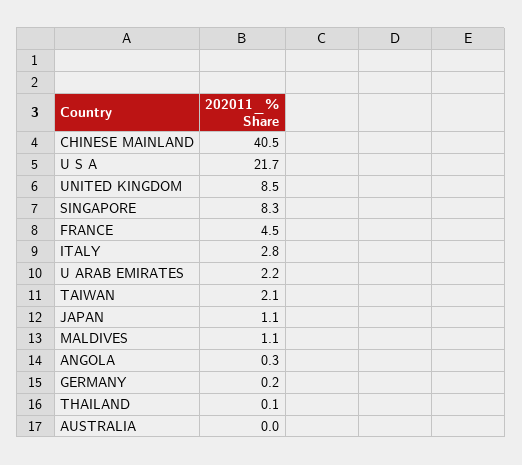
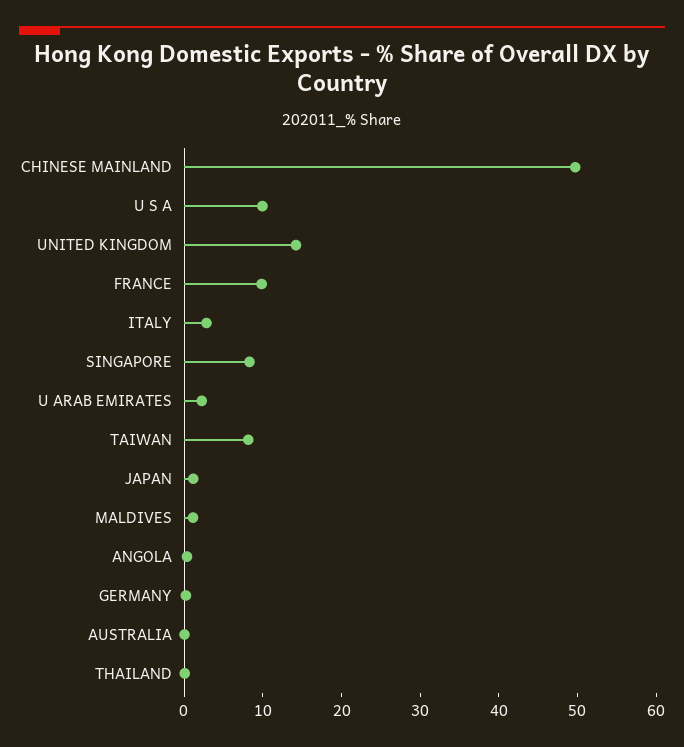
  {
-   "CHINESE MAINLAND": 40.5,
+   "CHINESE MAINLAND": 50,
-   "U S A": 21.7,
+   "U S A": 10,
-   "UNITED KINGDOM": 8.5,
+   "UNITED KINGDOM": 14,
    "SINGAPORE": 8.3,
-   "FRANCE": 4.5,
+   "FRANCE": 10,
    "ITALY": 2.8,
    "U ARAB EMIRATES": 2.2,
-   "TAIWAN": 2.1,
+   "TAIWAN": 8,
    "JAPAN": 1.1,
    "MALDIVES": 1.1,
    "ANGOLA": 0.3,
    "GERMANY": 0.2,
    "THAILAND": 0.1,
    "AUSTRALIA": 0
  }

